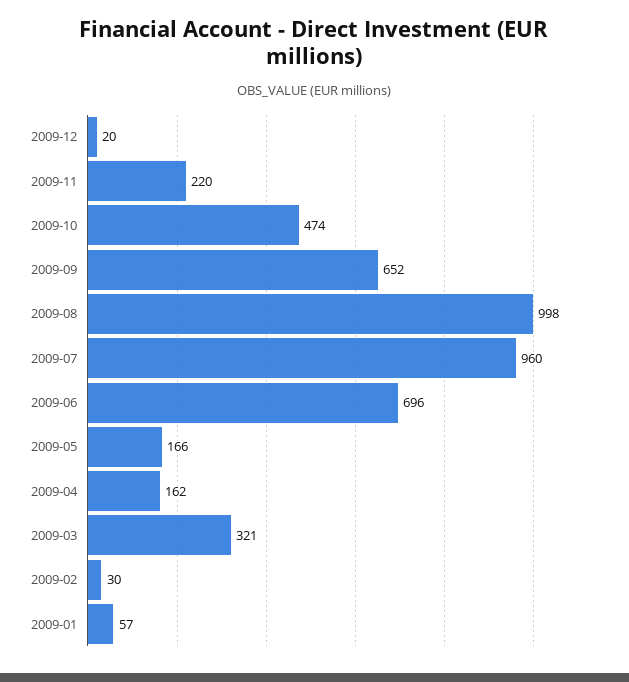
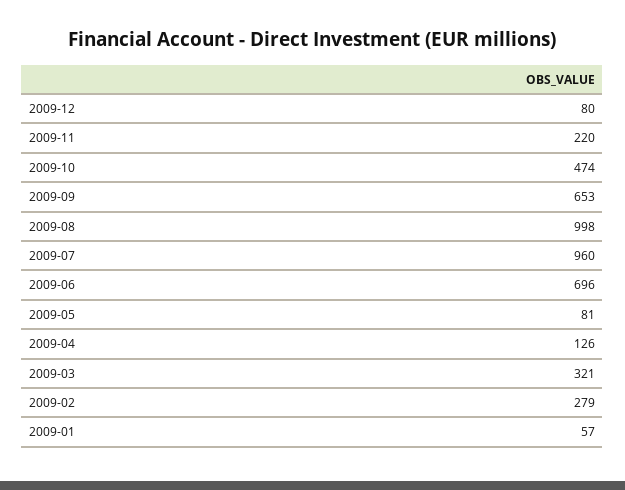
  {
-   "2009-12": 20,
+   "2009-12": 80,
    "2009-11": 220,
    "2009-10": 474,
-   "2009-09": 652,
+   "2009-09": 653,
    "2009-08": 998,
    "2009-07": 960,
    "2009-06": 696,
-   "2009-05": 166,
+   "2009-05": 81,
-   "2009-04": 162,
+   "2009-04": 126,
    "2009-03": 321,
-   "2009-02": 30,
+   "2009-02": 279,
    "2009-01": 57
  }

